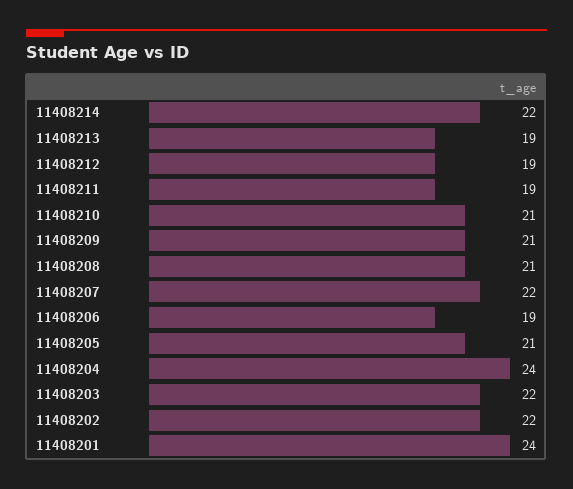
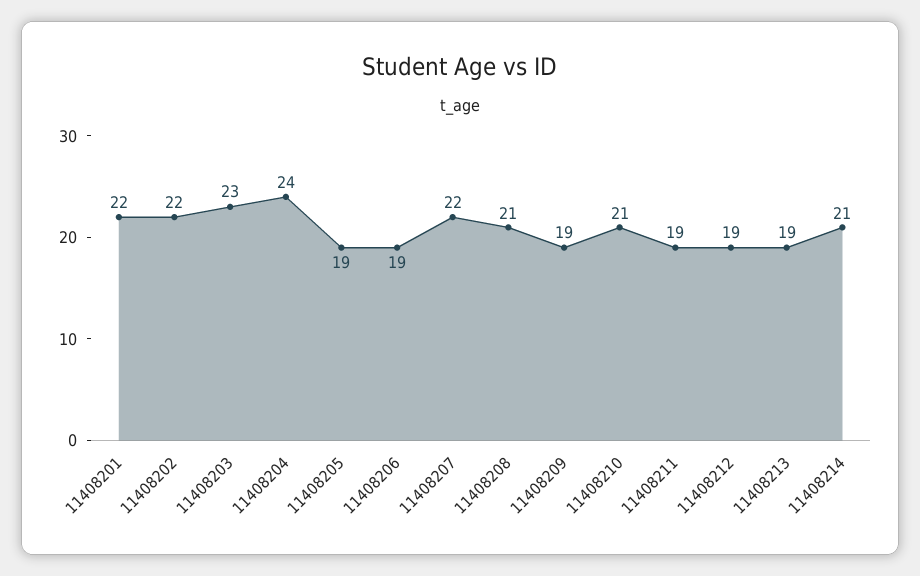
  {
-   "11408214": 22,
+   "11408214": 21,
    "11408213": 19,
    "11408212": 19,
    "11408211": 19,
    "11408210": 21,
-   "11408209": 21,
+   "11408209": 19,
    "11408208": 21,
    "11408207": 22,
    "11408206": 19,
-   "11408205": 21,
+   "11408205": 19,
    "11408204": 24,
-   "11408203": 22,
+   "11408203": 23,
    "11408202": 22,
-   "11408201": 24
+   "11408201": 22
  }

